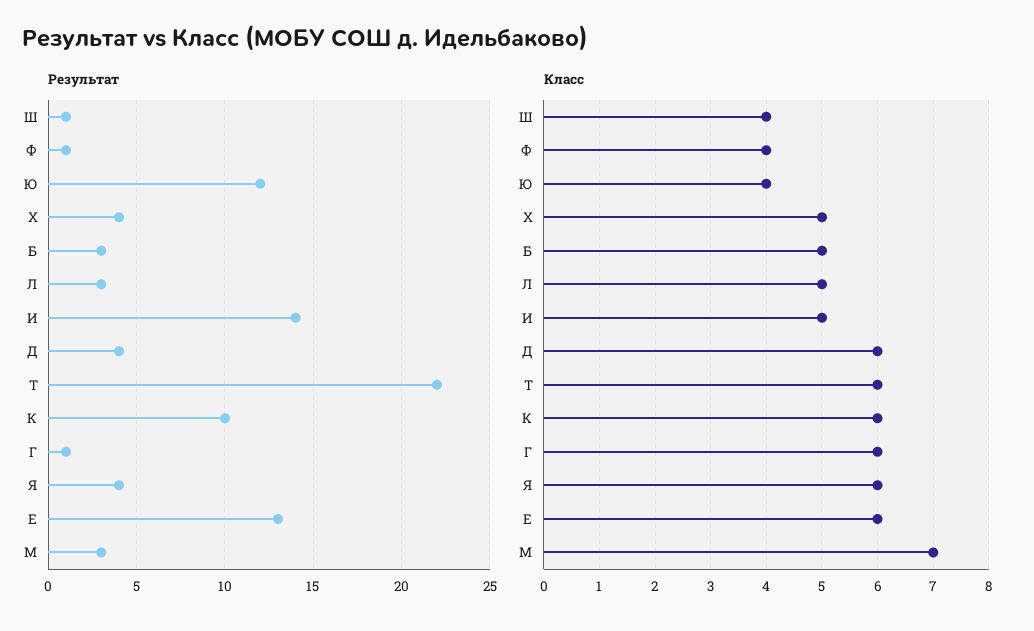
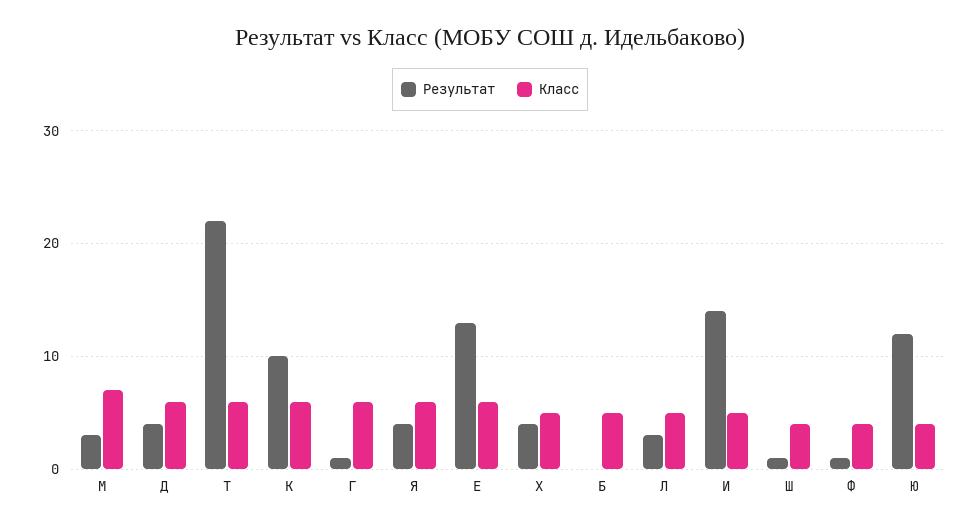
  {
    "Результат": {
      "Ш": 1,
      "Ф": 1,
      "Ю": 12,
      "Х": 4,
-     "Б": 3,
+     "Б": 0,
      "Л": 3,
      "И": 14,
      "Д": 4,
      "Т": 22,
      "К": 10,
      "Г": 1,
      "Я": 4,
      "Е": 13,
      "М": 3
    },
    "Класс": {
      "Ш": 4,
      "Ф": 4,
      "Ю": 4,
      "Х": 5,
      "Б": 5,
      "Л": 5,
      "И": 5,
      "Д": 6,
      "Т": 6,
      "К": 6,
      "Г": 6,
      "Я": 6,
      "Е": 6,
      "М": 7
    }
  }

